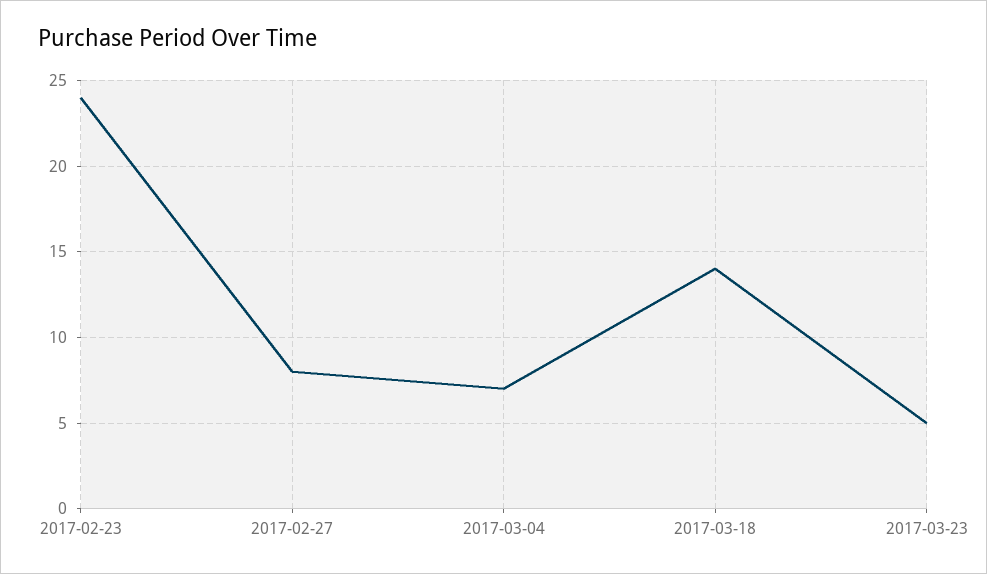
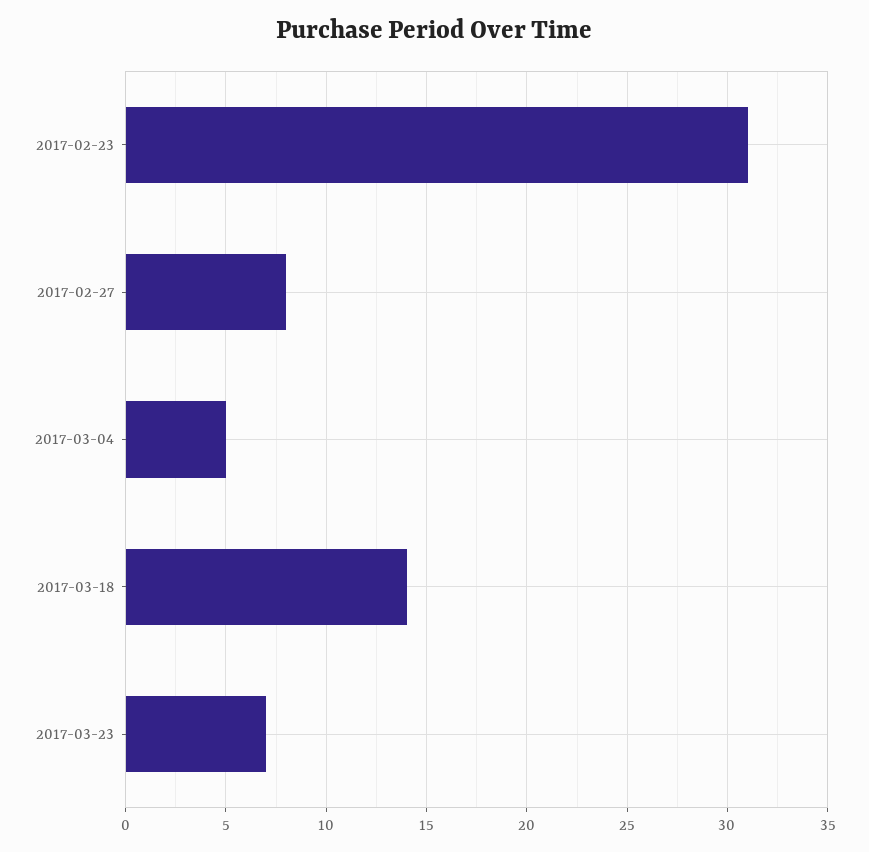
  {
-   "2017-02-23": 24,
+   "2017-02-23": 31,
    "2017-02-27": 8,
-   "2017-03-04": 7,
+   "2017-03-04": 5,
    "2017-03-18": 14,
-   "2017-03-23": 5
+   "2017-03-23": 7
  }

